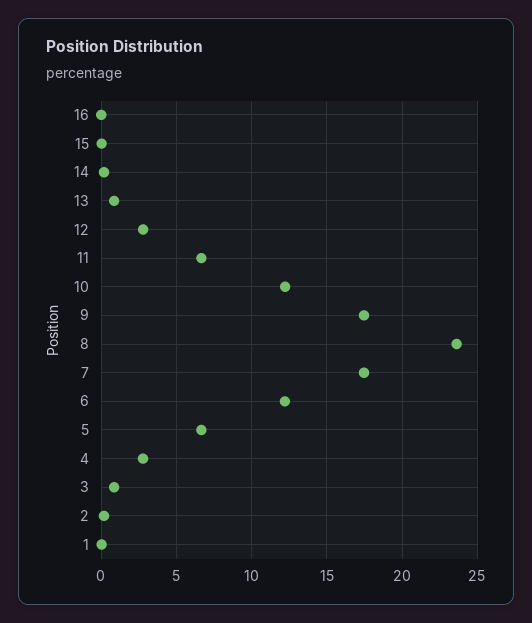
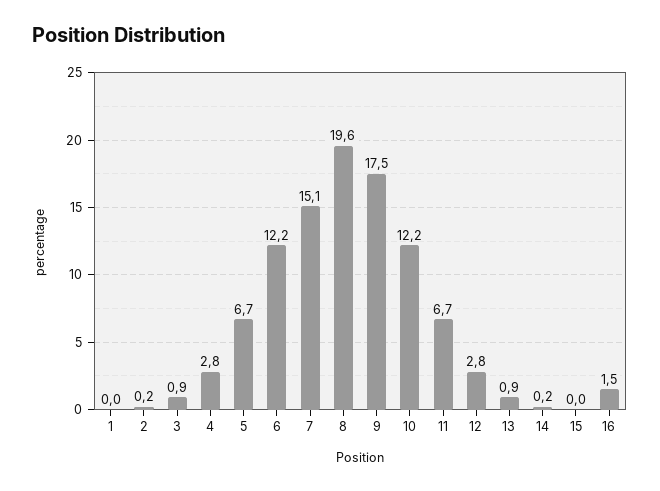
  {
-   "16": 0,
+   "16": 1.5,
    "15": 0,
    "14": 0.2,
    "13": 0.9,
    "12": 2.8,
    "11": 6.7,
    "10": 12.2,
    "9": 17.5,
-   "8": 23.5,
+   "8": 19.6,
-   "7": 17.5,
+   "7": 15.1,
    "6": 12.2,
    "5": 6.7,
    "4": 2.8,
    "3": 0.9,
    "2": 0.2,
    "1": 0
  }

